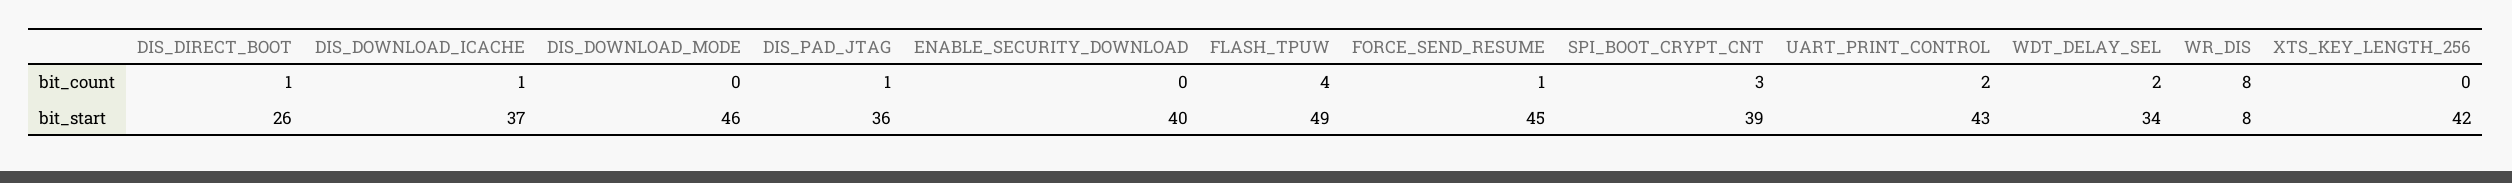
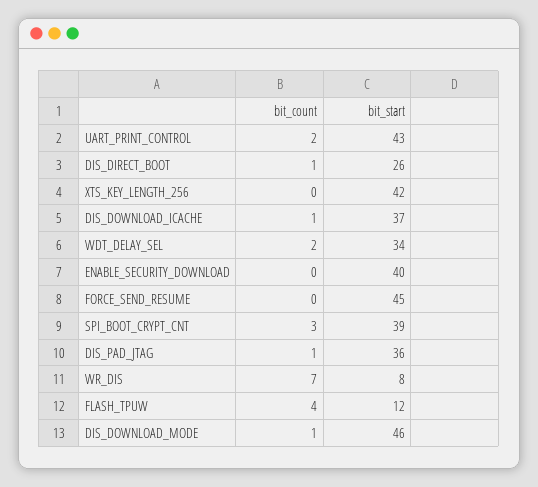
  {
    "DIS_DIRECT_BOOT": {
      "bit_count": 1,
      "bit_start": 26
    },
    "DIS_DOWNLOAD_ICACHE": {
      "bit_count": 1,
      "bit_start": 37
    },
    "DIS_DOWNLOAD_MODE": {
-     "bit_count": 0,
+     "bit_count": 1,
      "bit_start": 46
    },
    "DIS_PAD_JTAG": {
      "bit_count": 1,
      "bit_start": 36
    },
    "ENABLE_SECURITY_DOWNLOAD": {
      "bit_count": 0,
      "bit_start": 40
    },
    "FLASH_TPUW": {
      "bit_count": 4,
-     "bit_start": 49
+     "bit_start": 12
    },
    "FORCE_SEND_RESUME": {
-     "bit_count": 1,
+     "bit_count": 0,
      "bit_start": 45
    },
    "SPI_BOOT_CRYPT_CNT": {
      "bit_count": 3,
      "bit_start": 39
    },
    "UART_PRINT_CONTROL": {
      "bit_count": 2,
      "bit_start": 43
    },
    "WDT_DELAY_SEL": {
      "bit_count": 2,
      "bit_start": 34
    },
    "WR_DIS": {
-     "bit_count": 8,
+     "bit_count": 7,
      "bit_start": 8
    },
    "XTS_KEY_LENGTH_256": {
      "bit_count": 0,
      "bit_start": 42
    }
  }

